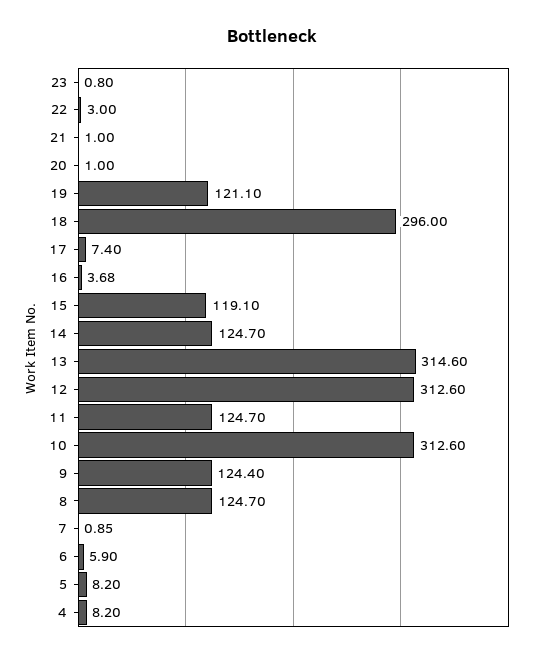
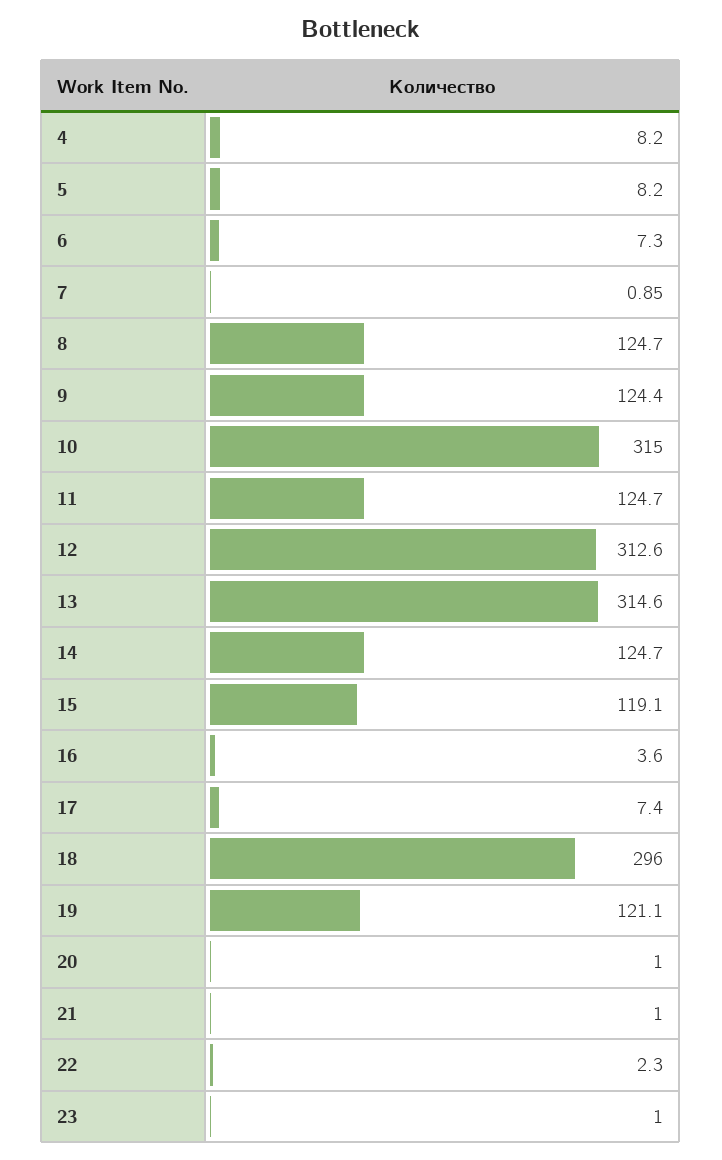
  {
-   "23": 0.8,
+   "23": 1,
-   "22": 3,
+   "22": 2.3,
    "21": 1,
    "20": 1,
    "19": 121.1,
    "18": 296,
    "17": 7.4,
-   "16": 3.68,
+   "16": 3.6,
    "15": 119.1,
    "14": 124.7,
    "13": 314.6,
    "12": 312.6,
    "11": 124.7,
-   "10": 312.6,
+   "10": 315,
    "9": 124.4,
    "8": 124.7,
    "7": 0.85,
-   "6": 5.9,
+   "6": 7.3,
    "5": 8.2,
    "4": 8.2
  }

